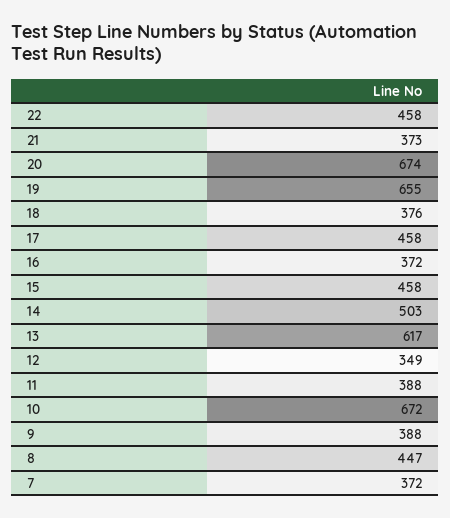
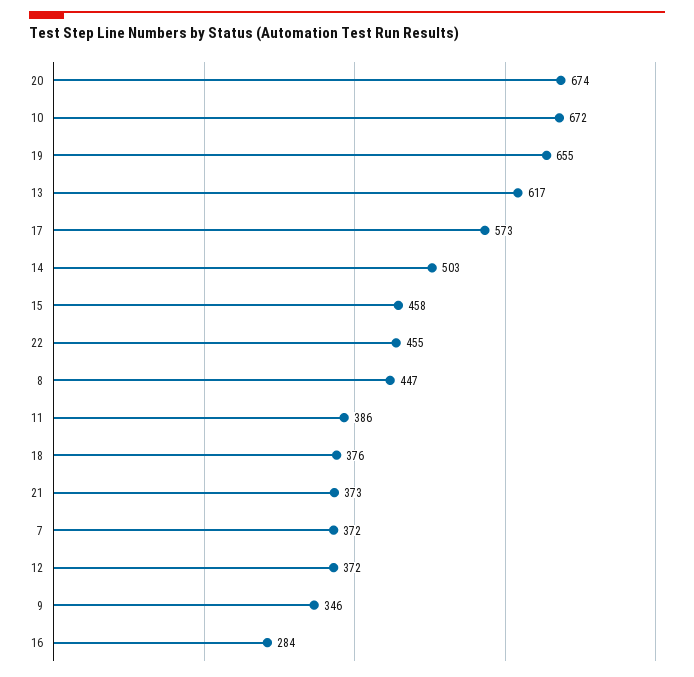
  {
-   "22": 458,
+   "22": 455,
    "21": 373,
    "20": 674,
    "19": 655,
    "18": 376,
-   "17": 458,
+   "17": 573,
-   "16": 372,
+   "16": 284,
    "15": 458,
    "14": 503,
    "13": 617,
-   "12": 349,
+   "12": 372,
-   "11": 388,
+   "11": 386,
    "10": 672,
-   "9": 388,
+   "9": 346,
    "8": 447,
    "7": 372
  }

